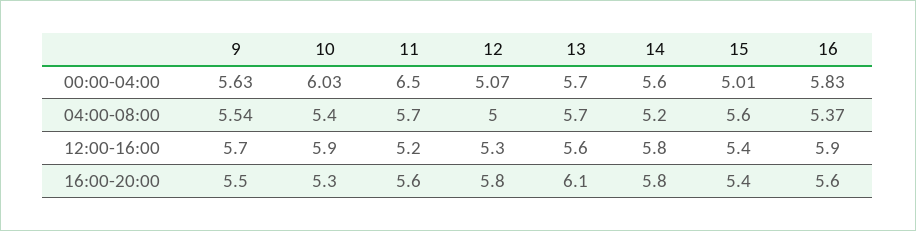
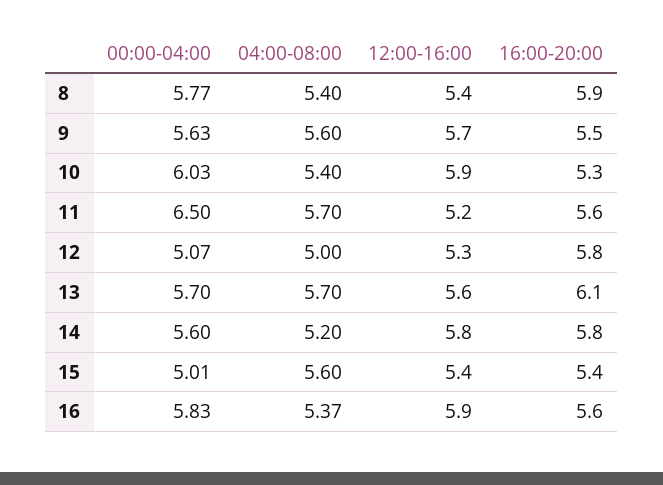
  {
    "9": {
      "00:00-04:00": 5.63,
-     "04:00-08:00": 5.54,
+     "04:00-08:00": 5.6,
      "12:00-16:00": 5.7,
      "16:00-20:00": 5.5
    },
    "10": {
      "00:00-04:00": 6.03,
      "04:00-08:00": 5.4,
      "12:00-16:00": 5.9,
      "16:00-20:00": 5.3
    },
    "11": {
      "00:00-04:00": 6.5,
      "04:00-08:00": 5.7,
      "12:00-16:00": 5.2,
      "16:00-20:00": 5.6
    },
    "12": {
      "00:00-04:00": 5.07,
      "04:00-08:00": 5,
      "12:00-16:00": 5.3,
      "16:00-20:00": 5.8
    },
    "13": {
      "00:00-04:00": 5.7,
      "04:00-08:00": 5.7,
      "12:00-16:00": 5.6,
      "16:00-20:00": 6.1
    },
    "14": {
      "00:00-04:00": 5.6,
      "04:00-08:00": 5.2,
      "12:00-16:00": 5.8,
      "16:00-20:00": 5.8
    },
    "15": {
      "00:00-04:00": 5.01,
      "04:00-08:00": 5.6,
      "12:00-16:00": 5.4,
      "16:00-20:00": 5.4
    },
    "16": {
      "00:00-04:00": 5.83,
      "04:00-08:00": 5.37,
      "12:00-16:00": 5.9,
      "16:00-20:00": 5.6
-   }
+   },
+   "8": {
+     "00:00-04:00": 5.77,
+     "04:00-08:00": 5.4,
+     "12:00-16:00": 5.4,
+     "16:00-20:00": 5.9
+   }
  }

